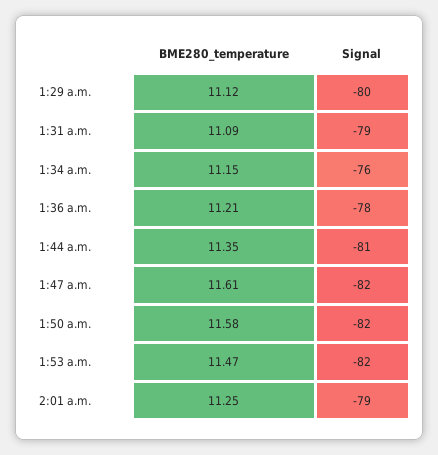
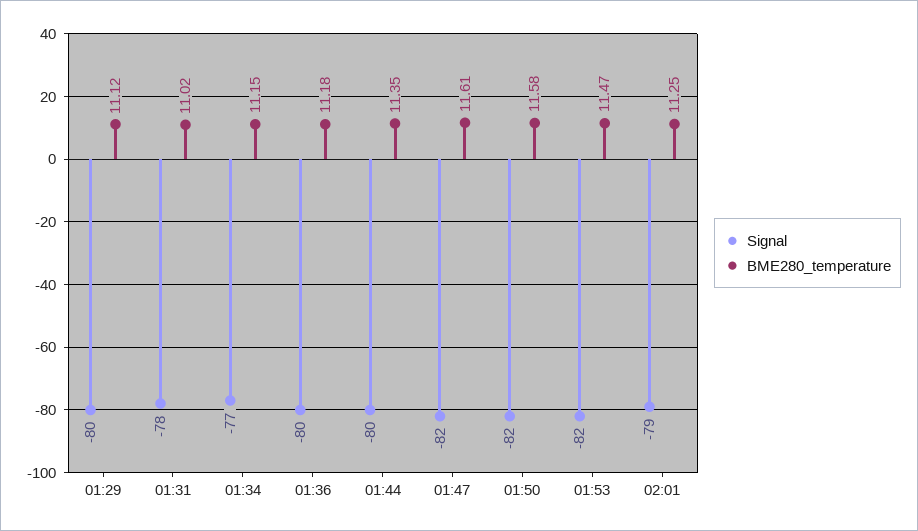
  {
    "BME280_temperature": {
      "1:29 a.m.": 11.12,
-     "1:31 a.m.": 11.09,
+     "1:31 a.m.": 11.02,
      "1:34 a.m.": 11.15,
-     "1:36 a.m.": 11.21,
+     "1:36 a.m.": 11.18,
      "1:44 a.m.": 11.35,
      "1:47 a.m.": 11.61,
      "1:50 a.m.": 11.58,
      "1:53 a.m.": 11.47,
      "2:01 a.m.": 11.25
    },
    "Signal": {
      "1:29 a.m.": -80,
-     "1:31 a.m.": -79,
+     "1:31 a.m.": -78,
-     "1:34 a.m.": -76,
+     "1:34 a.m.": -77,
-     "1:36 a.m.": -78,
+     "1:36 a.m.": -80,
-     "1:44 a.m.": -81,
+     "1:44 a.m.": -80,
      "1:47 a.m.": -82,
      "1:50 a.m.": -82,
      "1:53 a.m.": -82,
      "2:01 a.m.": -79
    }
  }

